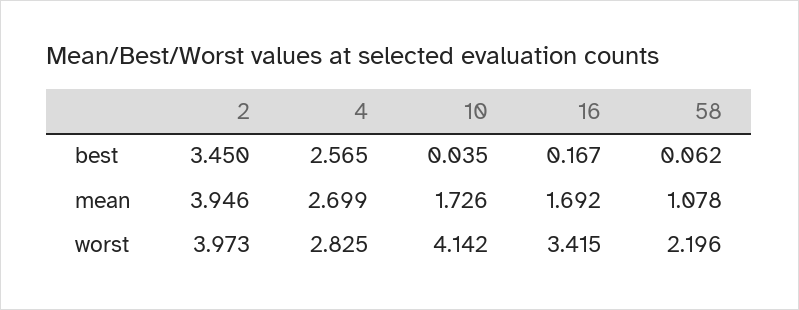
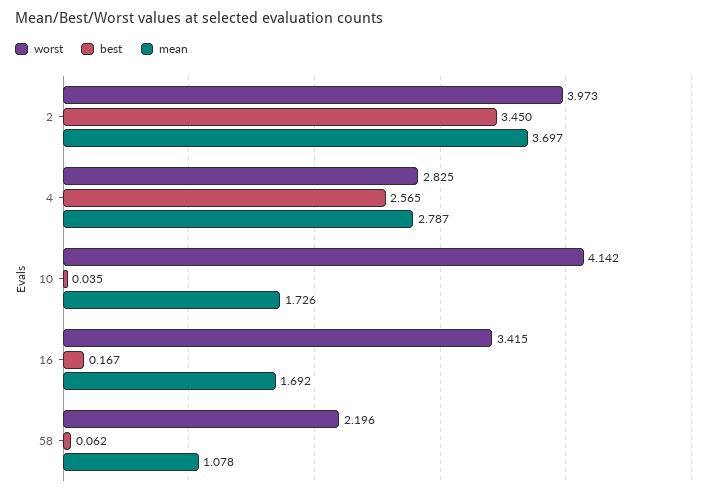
  {
    "best": {
      "2": 3.45,
      "4": 2.565,
      "10": 0.035,
      "16": 0.167,
      "58": 0.062
    },
    "mean": {
-     "2": 3.946,
+     "2": 3.697,
-     "4": 2.699,
+     "4": 2.787,
      "10": 1.726,
      "16": 1.692,
      "58": 1.078
    },
    "worst": {
      "2": 3.973,
      "4": 2.825,
      "10": 4.142,
      "16": 3.415,
      "58": 2.196
    }
  }

